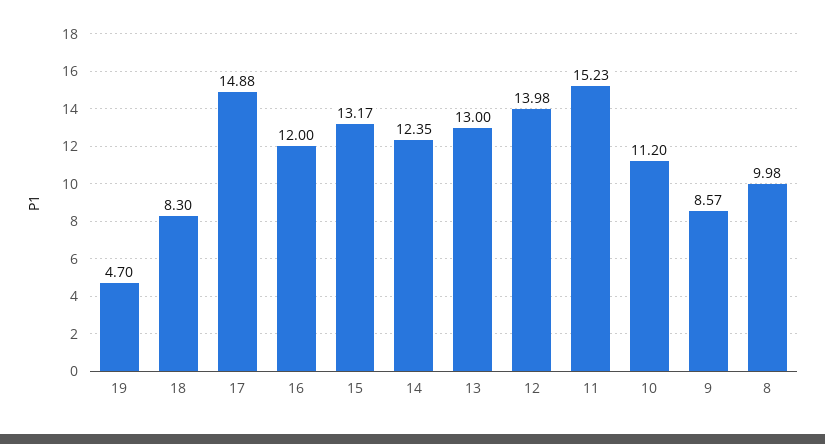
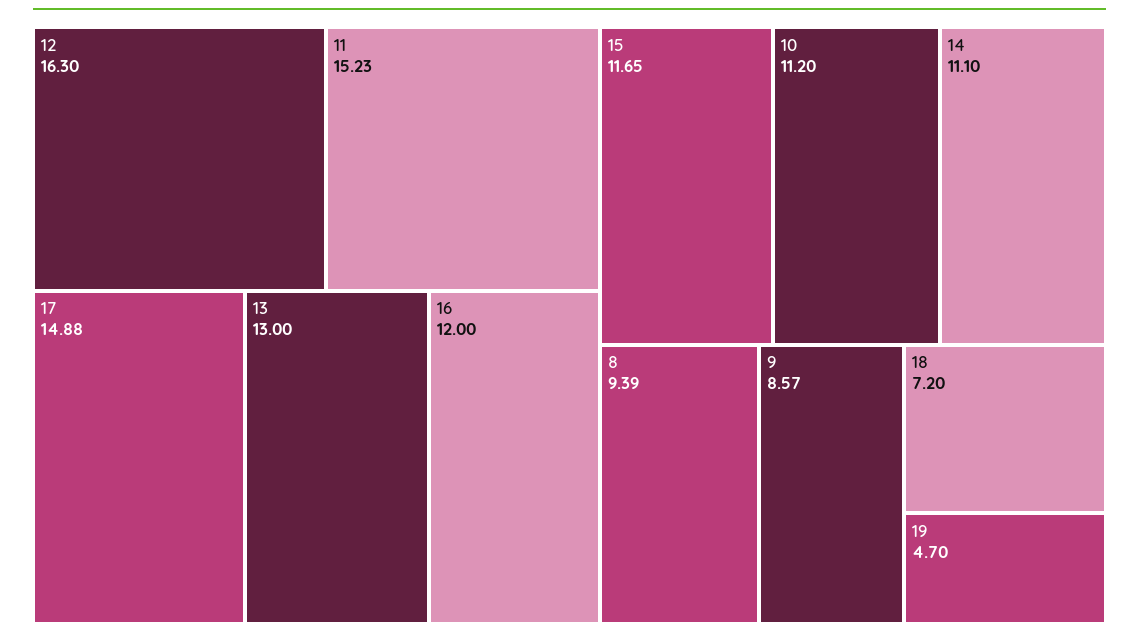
  {
    "19": 4.7,
-   "18": 8.3,
+   "18": 7.2,
    "17": 14.88,
    "16": 12,
-   "15": 13.17,
+   "15": 11.65,
-   "14": 12.35,
+   "14": 11.1,
    "13": 13,
-   "12": 13.98,
+   "12": 16.3,
    "11": 15.23,
    "10": 11.2,
    "9": 8.57,
-   "8": 9.98
+   "8": 9.39
  }

